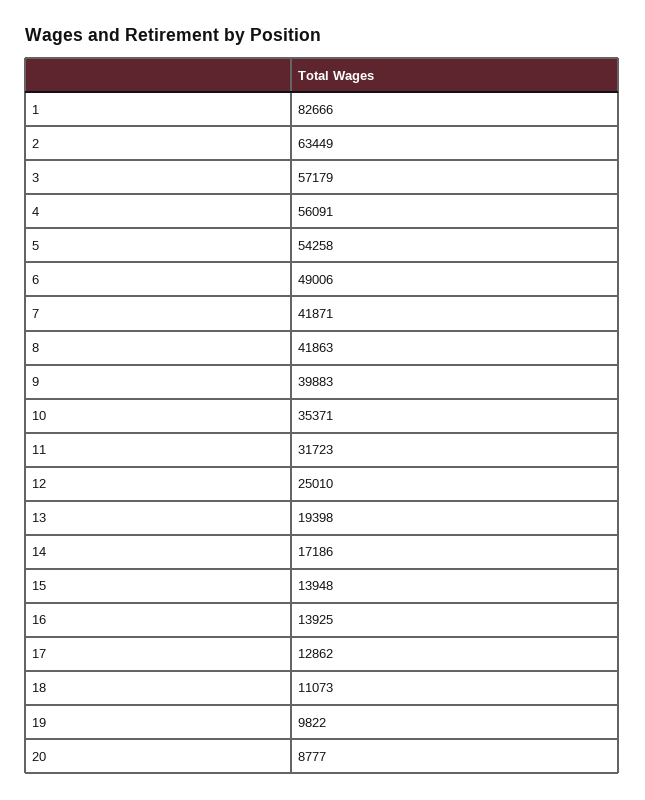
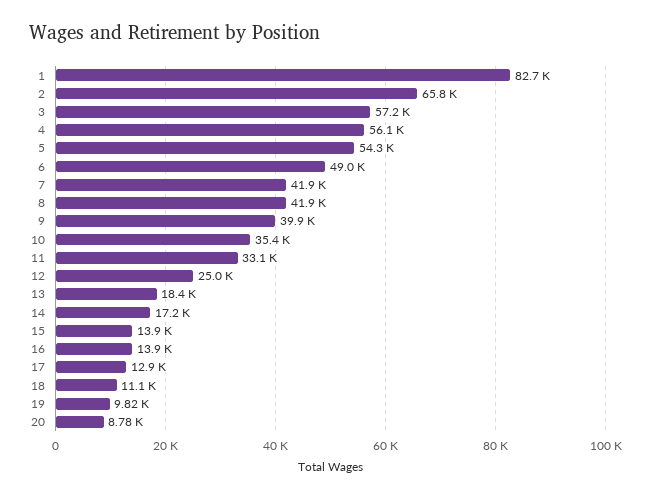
  {
    "1": 82666,
-   "2": 63449,
+   "2": 65800,
    "3": 57179,
    "4": 56091,
    "5": 54258,
    "6": 49006,
    "7": 41871,
    "8": 41863,
    "9": 39883,
    "10": 35371,
-   "11": 31723,
+   "11": 33100,
    "12": 25010,
-   "13": 19398,
+   "13": 18400,
    "14": 17186,
    "15": 13948,
    "16": 13925,
    "17": 12862,
    "18": 11073,
    "19": 9822,
    "20": 8777
  }

